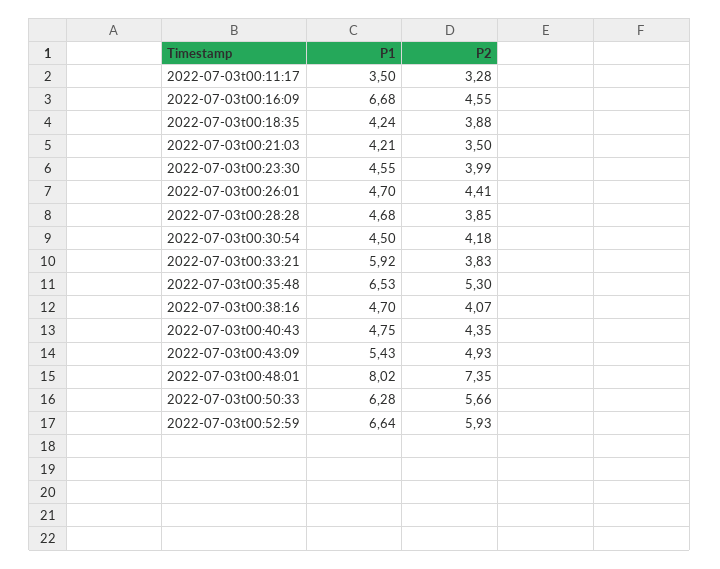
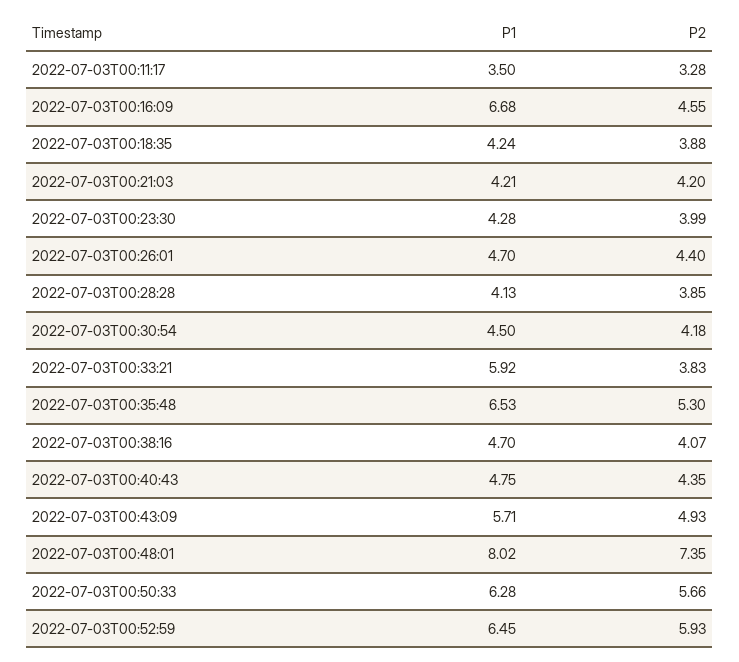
  {
    "P1": {
      "2022-07-03t00:11:17": 3.5,
      "2022-07-03t00:16:09": 6.68,
      "2022-07-03t00:18:35": 4.24,
      "2022-07-03t00:21:03": 4.21,
-     "2022-07-03t00:23:30": 4.55,
+     "2022-07-03t00:23:30": 4.28,
      "2022-07-03t00:26:01": 4.7,
-     "2022-07-03t00:28:28": 4.68,
+     "2022-07-03t00:28:28": 4.13,
      "2022-07-03t00:30:54": 4.5,
      "2022-07-03t00:33:21": 5.92,
      "2022-07-03t00:35:48": 6.53,
      "2022-07-03t00:38:16": 4.7,
      "2022-07-03t00:40:43": 4.75,
-     "2022-07-03t00:43:09": 5.43,
+     "2022-07-03t00:43:09": 5.71,
      "2022-07-03t00:48:01": 8.02,
      "2022-07-03t00:50:33": 6.28,
-     "2022-07-03t00:52:59": 6.64
+     "2022-07-03t00:52:59": 6.45
    },
    "P2": {
      "2022-07-03t00:11:17": 3.28,
      "2022-07-03t00:16:09": 4.55,
      "2022-07-03t00:18:35": 3.88,
-     "2022-07-03t00:21:03": 3.5,
+     "2022-07-03t00:21:03": 4.2,
      "2022-07-03t00:23:30": 3.99,
-     "2022-07-03t00:26:01": 4.41,
+     "2022-07-03t00:26:01": 4.4,
      "2022-07-03t00:28:28": 3.85,
      "2022-07-03t00:30:54": 4.18,
      "2022-07-03t00:33:21": 3.83,
      "2022-07-03t00:35:48": 5.3,
      "2022-07-03t00:38:16": 4.07,
      "2022-07-03t00:40:43": 4.35,
      "2022-07-03t00:43:09": 4.93,
      "2022-07-03t00:48:01": 7.35,
      "2022-07-03t00:50:33": 5.66,
      "2022-07-03t00:52:59": 5.93
    }
  }

